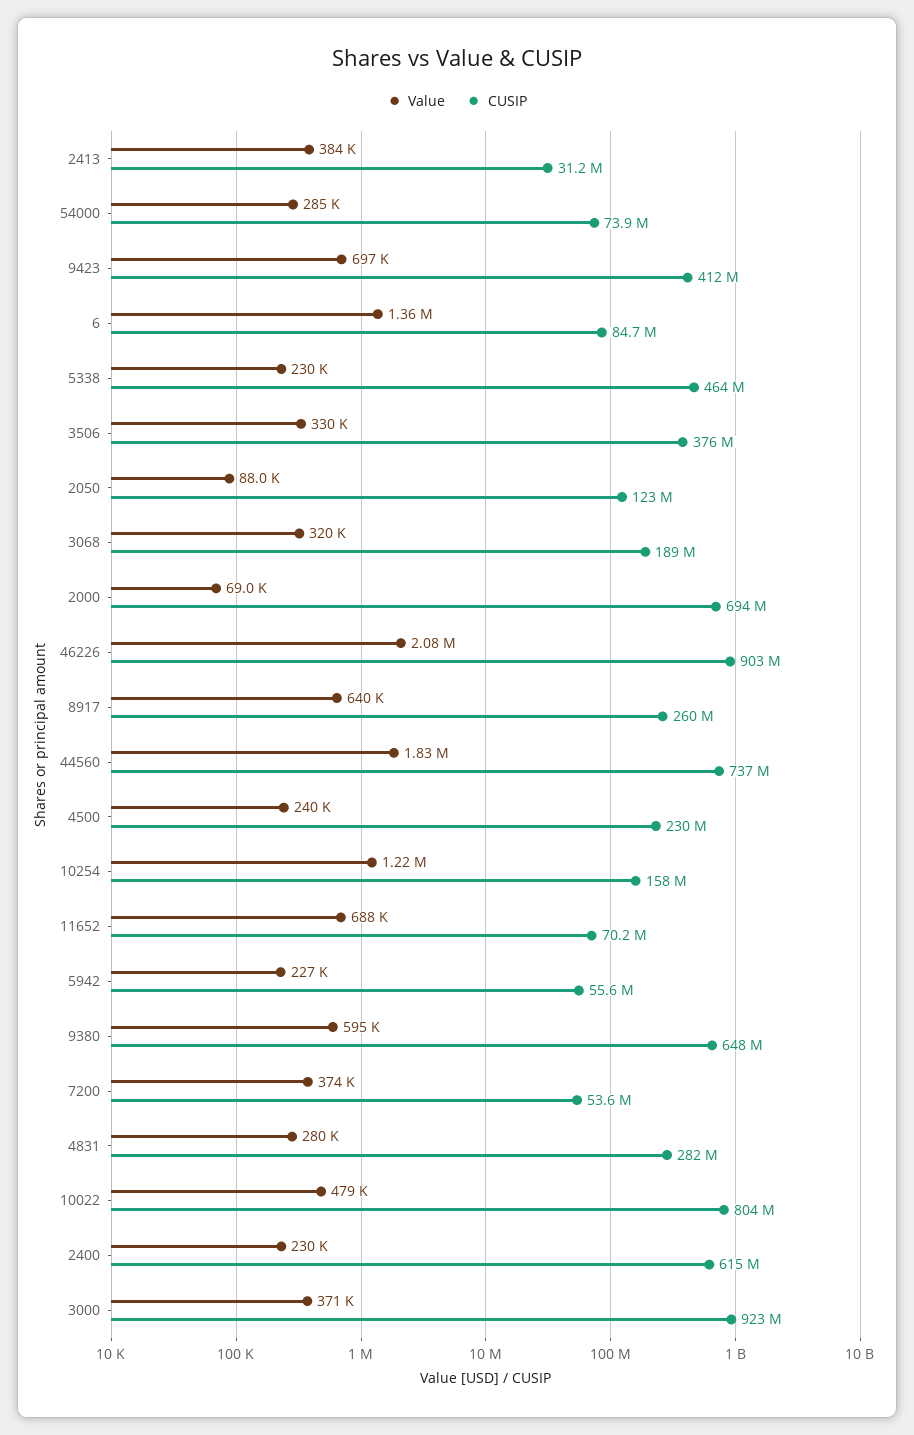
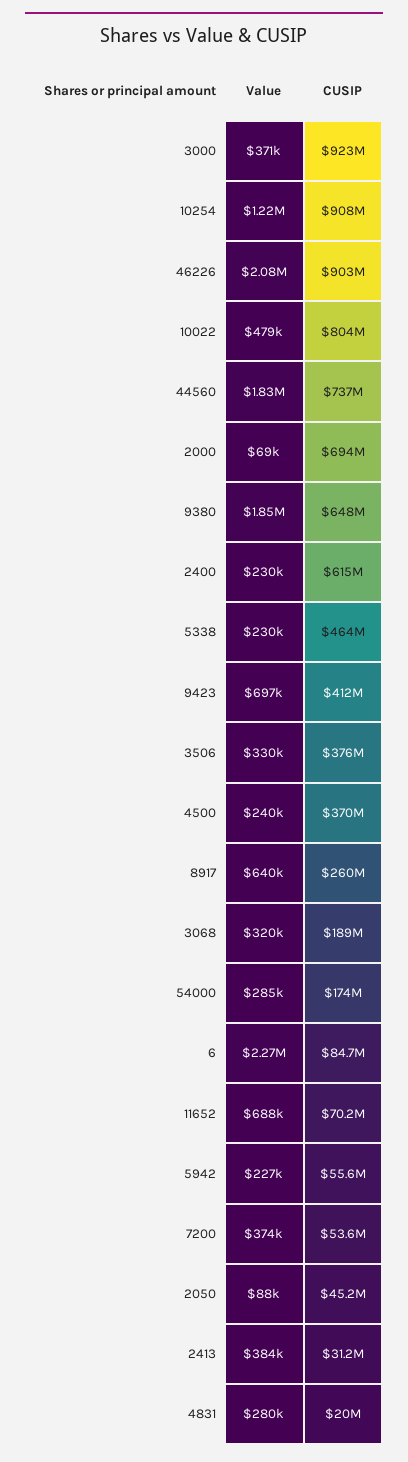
  {
    "Value": {
      "2413": 384000,
      "54000": 285000,
      "9423": 697000,
-     "6": 1360000,
+     "6": 2270000,
      "5338": 230000,
      "3506": 330000,
      "2050": 88000,
      "3068": 320000,
      "2000": 69000,
      "46226": 2080000,
      "8917": 640000,
      "44560": 1830000,
      "4500": 240000,
      "10254": 1220000,
      "11652": 688000,
      "5942": 227000,
-     "9380": 595000,
+     "9380": 1850000,
      "7200": 374000,
      "4831": 280000,
      "10022": 479000,
      "2400": 230000,
      "3000": 371000
    },
    "CUSIP": {
      "2413": 31200000,
-     "54000": 73900000,
+     "54000": 174000000,
      "9423": 412000000,
      "6": 84700000,
      "5338": 464000000,
      "3506": 376000000,
-     "2050": 123000000,
+     "2050": 45200000,
      "3068": 189000000,
      "2000": 694000000,
      "46226": 903000000,
      "8917": 260000000,
      "44560": 737000000,
-     "4500": 230000000,
+     "4500": 370000000,
-     "10254": 158000000,
+     "10254": 908000000,
      "11652": 70200000,
      "5942": 55600000,
      "9380": 648000000,
      "7200": 53600000,
-     "4831": 282000000,
+     "4831": 20000000,
      "10022": 804000000,
      "2400": 615000000,
      "3000": 923000000
    }
  }

